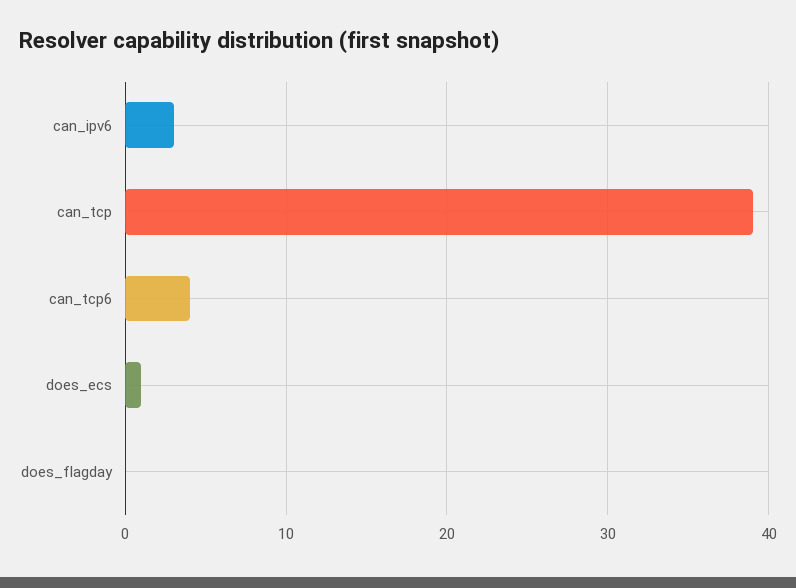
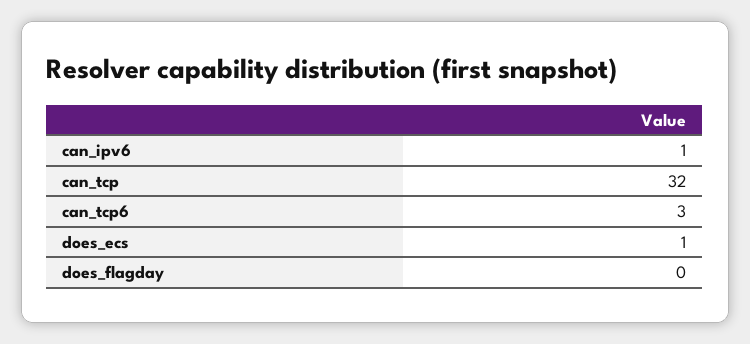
  {
-   "can_ipv6": 3,
+   "can_ipv6": 1,
-   "can_tcp": 39,
+   "can_tcp": 32,
-   "can_tcp6": 4,
+   "can_tcp6": 3,
    "does_ecs": 1,
    "does_flagday": 0
  }

